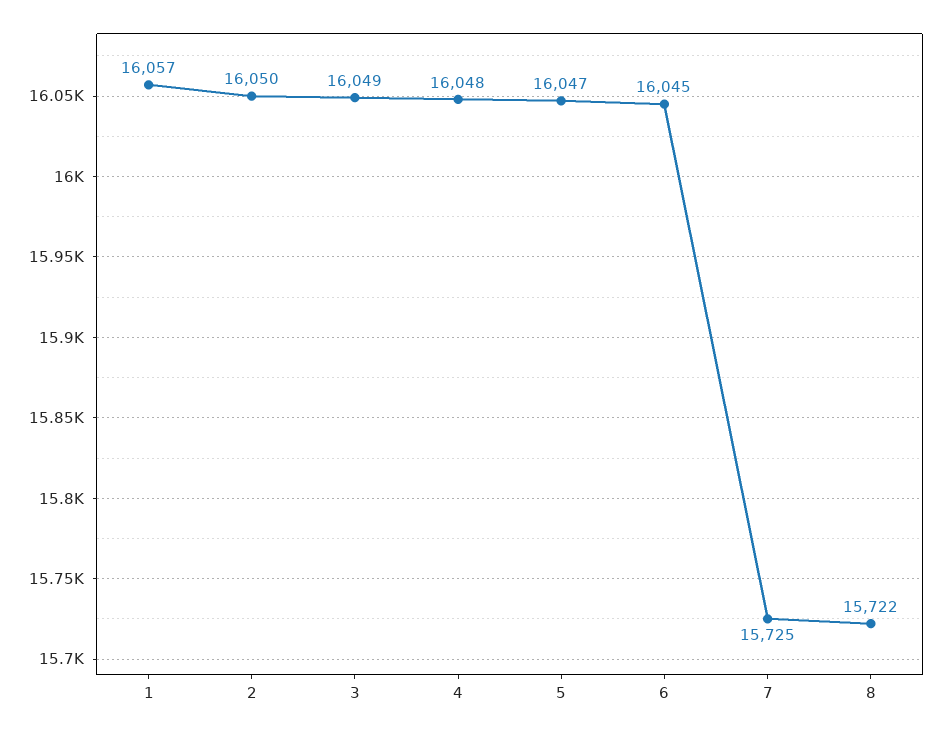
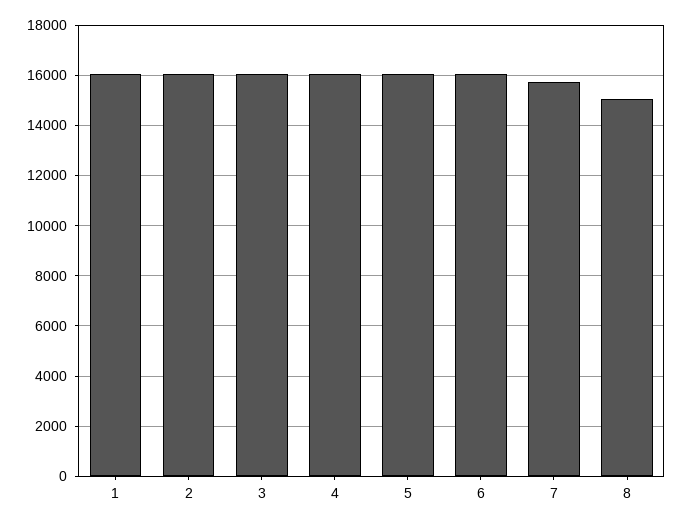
  {
    "1": 16057,
    "2": 16050,
    "3": 16049,
    "4": 16048,
    "5": 16047,
    "6": 16045,
    "7": 15725,
-   "8": 15722
+   "8": 15000
  }

